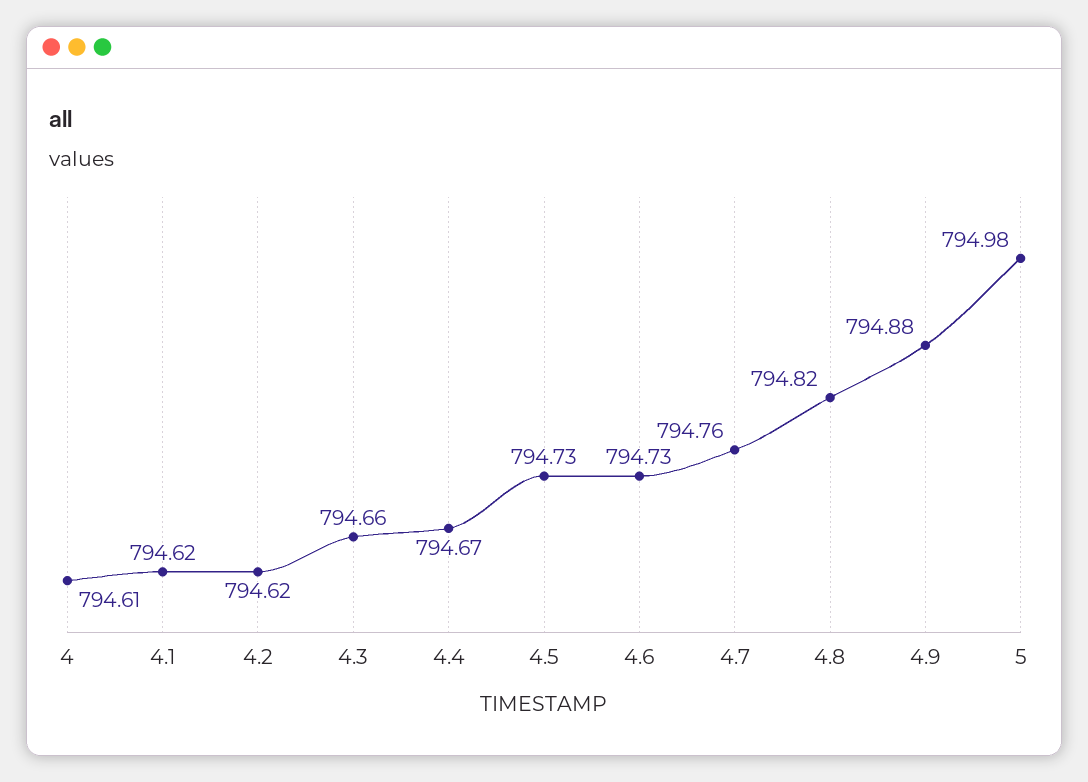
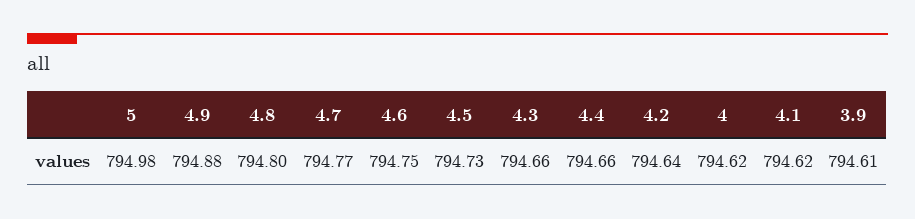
  {
-   "4": 794.61,
+   "4": 794.62,
    "4.1": 794.62,
-   "4.2": 794.62,
+   "4.2": 794.64,
    "4.3": 794.66,
-   "4.4": 794.67,
+   "4.4": 794.66,
    "4.5": 794.73,
-   "4.6": 794.73,
+   "4.6": 794.75,
-   "4.7": 794.76,
+   "4.7": 794.77,
-   "4.8": 794.82,
+   "4.8": 794.8,
    "4.9": 794.88,
-   "5": 794.98
+   "5": 794.98,
+   "3.9": 794.61
  }

